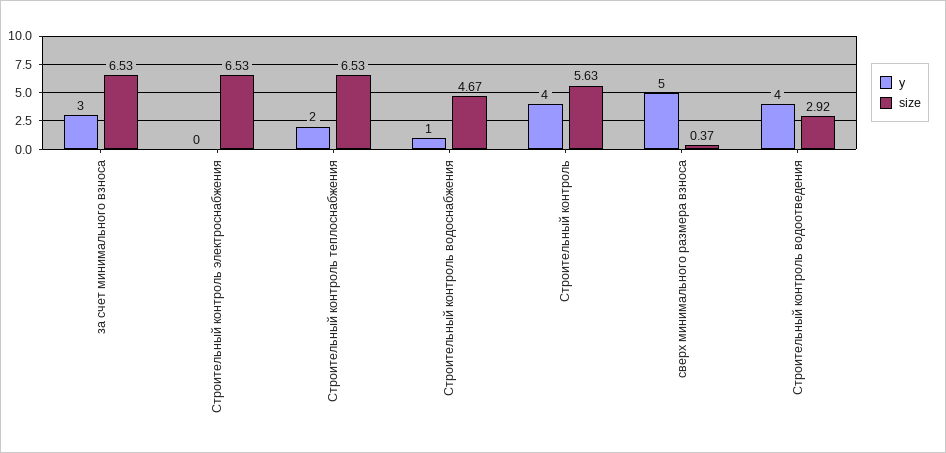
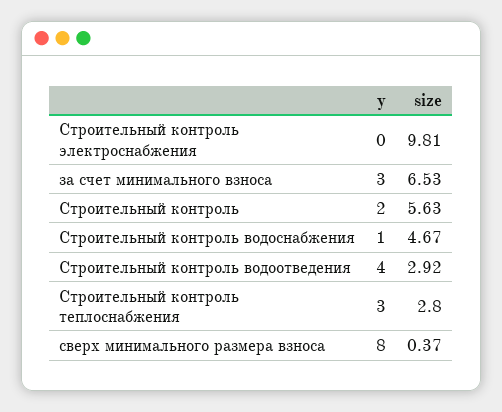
  {
    "y": {
      "за счет минимального взноса": 3,
      "Строительный контроль электроснабжения": 0,
-     "Строительный контроль теплоснабжения": 2,
+     "Строительный контроль теплоснабжения": 3,
      "Строительный контроль водоснабжения": 1,
-     "Строительный контроль": 4,
+     "Строительный контроль": 2,
-     "сверх минимального размера взноса": 5,
+     "сверх минимального размера взноса": 8,
      "Строительный контроль водоотведения": 4
    },
    "size": {
      "за счет минимального взноса": 6.53,
-     "Строительный контроль электроснабжения": 6.53,
+     "Строительный контроль электроснабжения": 9.81,
-     "Строительный контроль теплоснабжения": 6.53,
+     "Строительный контроль теплоснабжения": 2.8,
      "Строительный контроль водоснабжения": 4.67,
      "Строительный контроль": 5.63,
      "сверх минимального размера взноса": 0.37,
      "Строительный контроль водоотведения": 2.92
    }
  }

